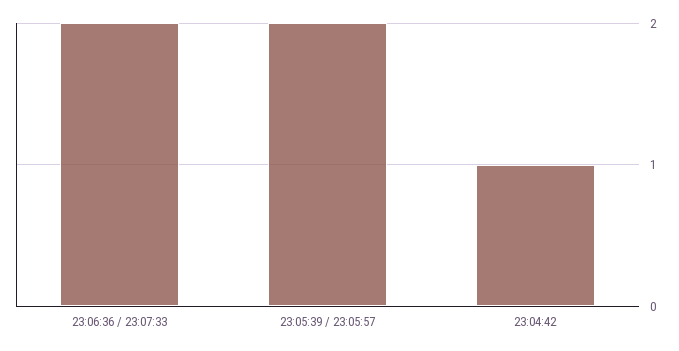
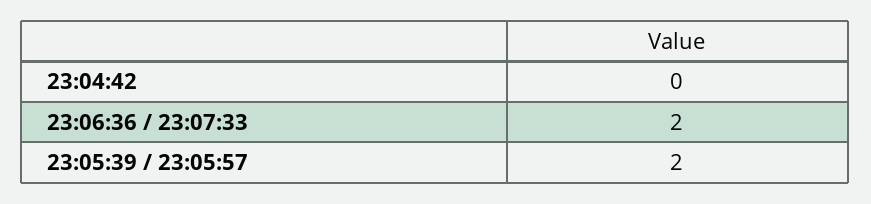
  {
    "23:06:36 / 23:07:33": 2,
    "23:05:39 / 23:05:57": 2,
-   "23:04:42": 1
+   "23:04:42": 0
  }

